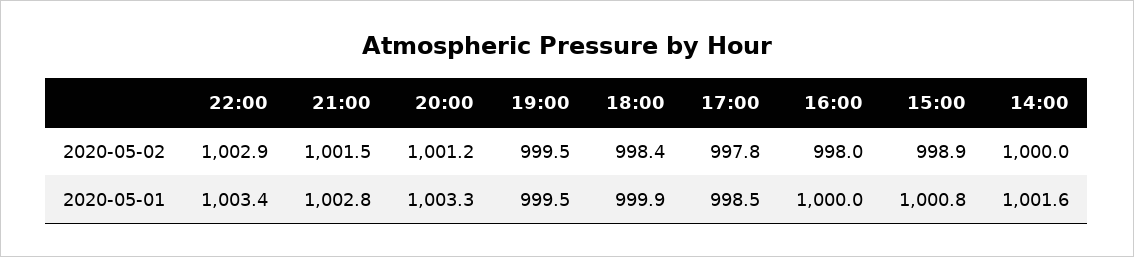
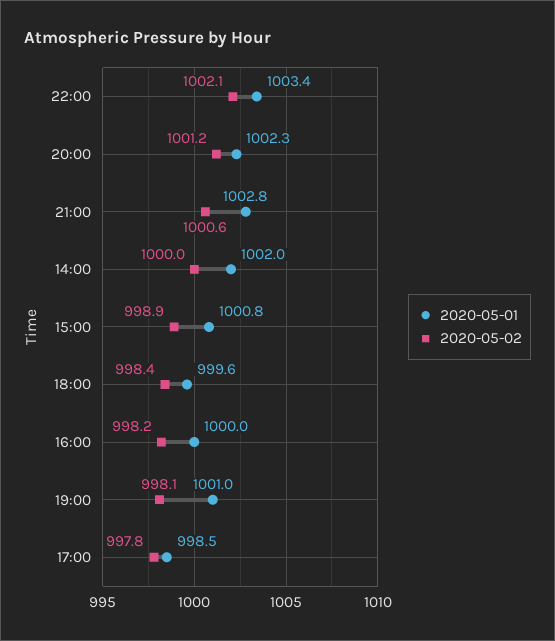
  {
    "2020-05-02": {
-     "22:00": 1002.9,
+     "22:00": 1002.1,
-     "21:00": 1001.5,
+     "21:00": 1000.6,
      "20:00": 1001.2,
-     "19:00": 999.5,
+     "19:00": 998.1,
      "18:00": 998.4,
      "17:00": 997.8,
-     "16:00": 998,
+     "16:00": 998.2,
      "15:00": 998.9,
      "14:00": 1000
    },
    "2020-05-01": {
      "22:00": 1003.4,
      "21:00": 1002.8,
-     "20:00": 1003.3,
+     "20:00": 1002.3,
-     "19:00": 999.5,
+     "19:00": 1001,
-     "18:00": 999.9,
+     "18:00": 999.6,
      "17:00": 998.5,
      "16:00": 1000,
      "15:00": 1000.8,
-     "14:00": 1001.6
+     "14:00": 1002
    }
  }

